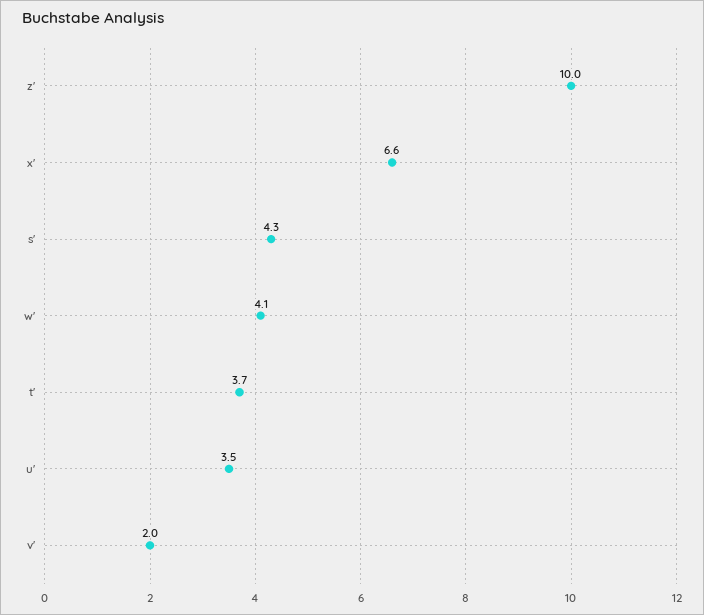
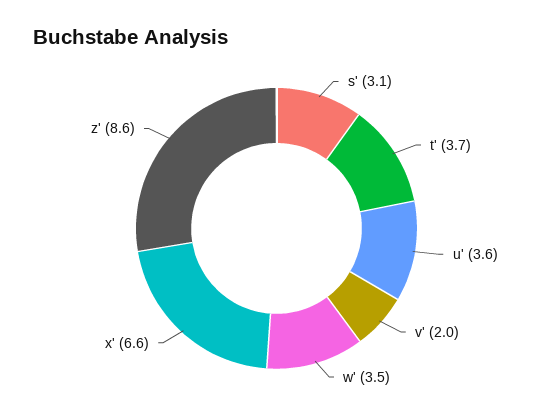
  {
-   "z'": 10,
+   "z'": 8.6,
    "x'": 6.6,
-   "s'": 4.3,
+   "s'": 3.1,
-   "w'": 4.1,
+   "w'": 3.5,
    "t'": 3.7,
-   "u'": 3.5,
+   "u'": 3.6,
    "v'": 2
  }

